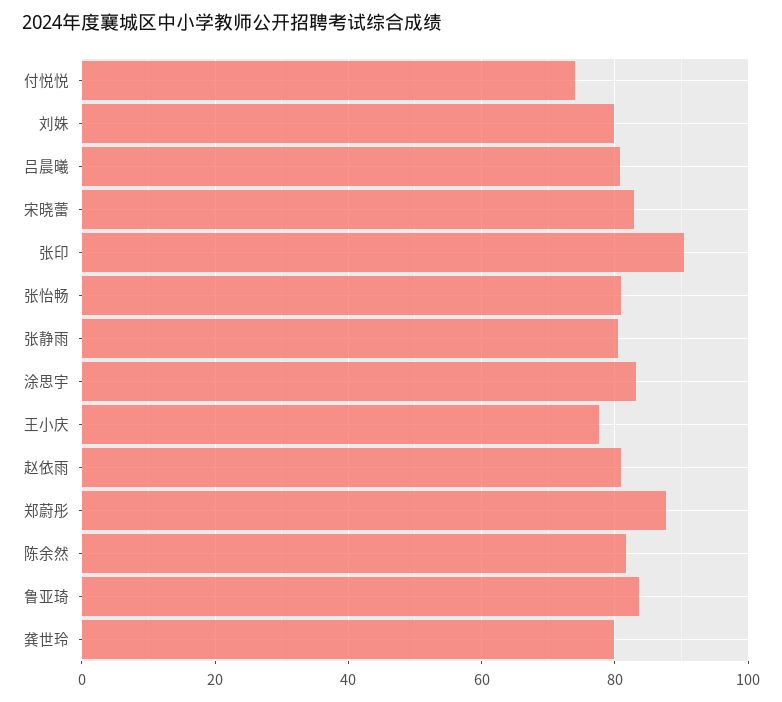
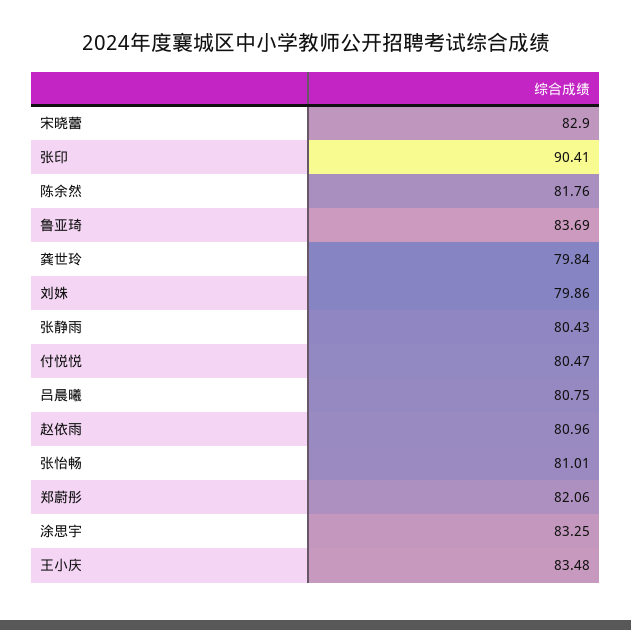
  {
-   "付悦悦": 74,
+   "付悦悦": 80.47,
    "刘姝": 79.86,
    "吕晨曦": 80.75,
    "宋晓蕾": 82.9,
    "张印": 90.41,
    "张怡畅": 81.01,
    "张静雨": 80.43,
    "涂思宇": 83.25,
-   "王小庆": 78,
+   "王小庆": 83.48,
    "赵依雨": 80.96,
-   "郑蔚彤": 88,
+   "郑蔚彤": 82.06,
    "陈余然": 81.76,
    "鲁亚琦": 83.69,
    "龚世玲": 79.84
  }

